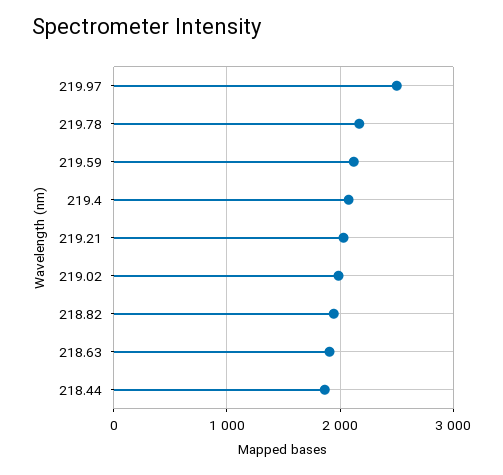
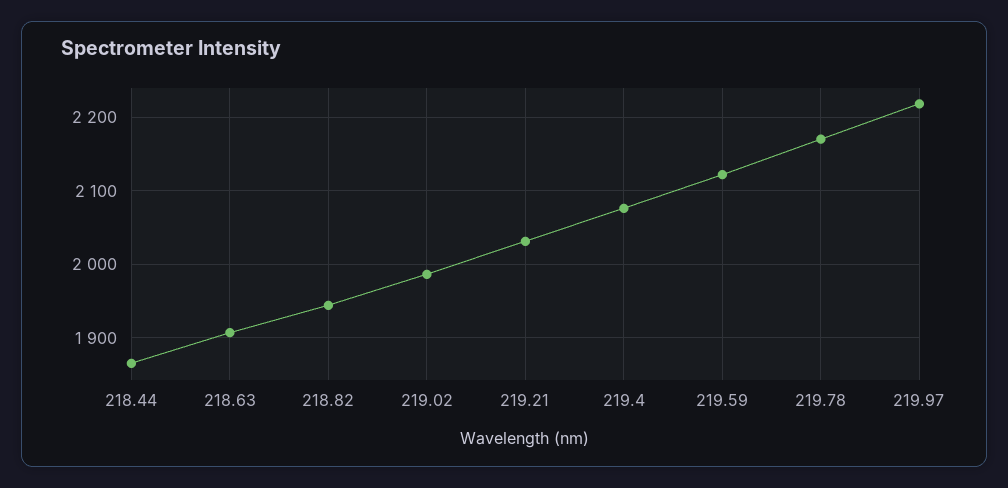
  {
-   "219.97": 2500,
+   "219.97": 2220,
    "219.78": 2170,
    "219.59": 2120,
    "219.4": 2080,
    "219.21": 2030,
    "219.02": 1990,
    "218.82": 1940,
    "218.63": 1910,
    "218.44": 1870
  }

